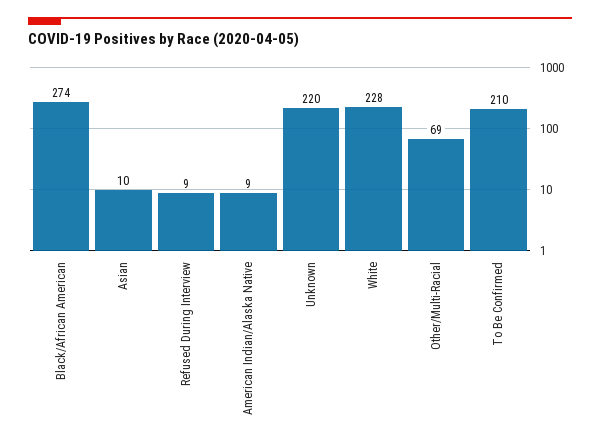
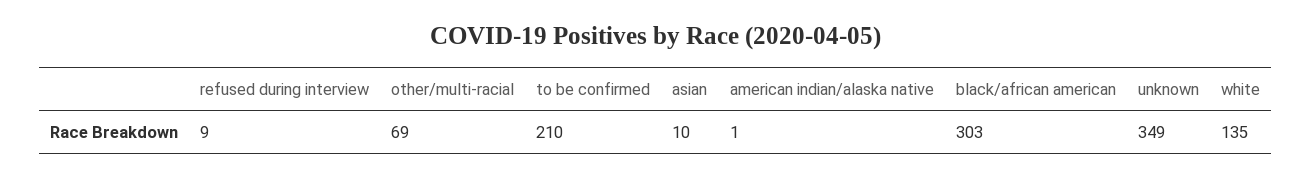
  {
-   "Black/African American": 274,
+   "Black/African American": 303,
    "Asian": 10,
    "Refused During Interview": 9,
-   "American Indian/Alaska Native": 9,
+   "American Indian/Alaska Native": 1,
-   "Unknown": 220,
+   "Unknown": 349,
-   "White": 228,
+   "White": 135,
    "Other/Multi-Racial": 69,
    "To Be Confirmed": 210
  }

